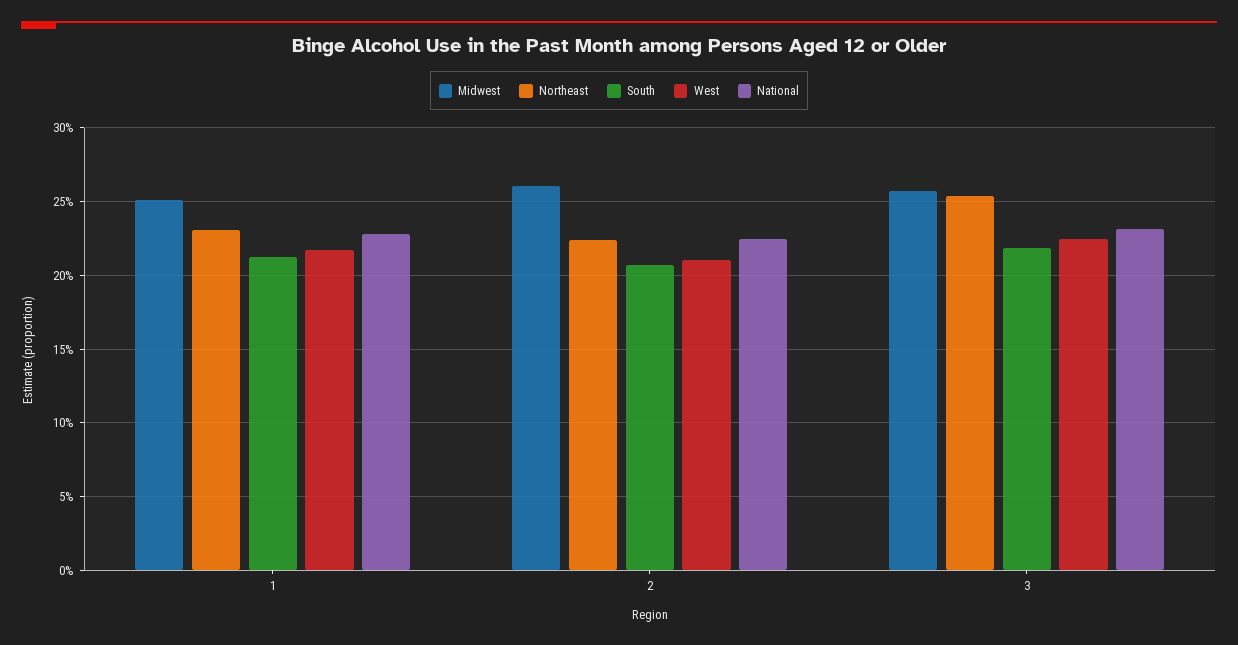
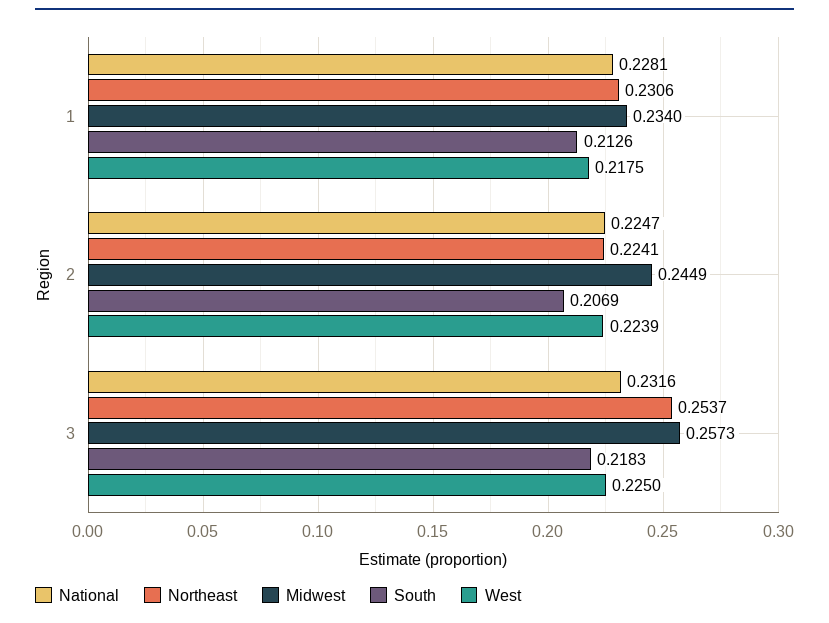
  {
    "Midwest": {
-     "1": 0.25,
+     "1": 0.234,
-     "2": 0.26,
+     "2": 0.2449,
      "3": 0.2573
    },
    "Northeast": {
      "1": 0.2306,
      "2": 0.2241,
      "3": 0.2537
    },
    "South": {
      "1": 0.2126,
      "2": 0.2069,
      "3": 0.2183
    },
    "West": {
      "1": 0.2175,
-     "2": 0.21,
+     "2": 0.2239,
      "3": 0.225
    },
    "National": {
      "1": 0.2281,
      "2": 0.2247,
      "3": 0.2316
    }
  }

